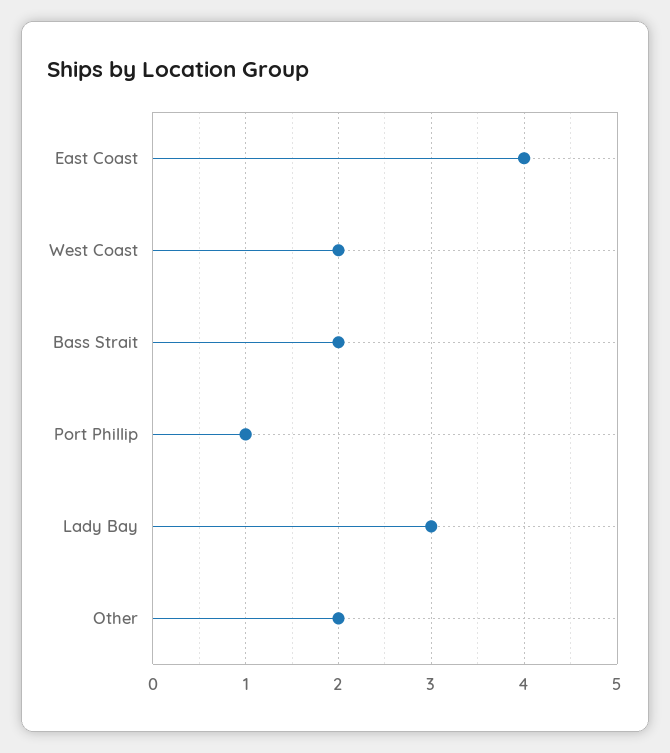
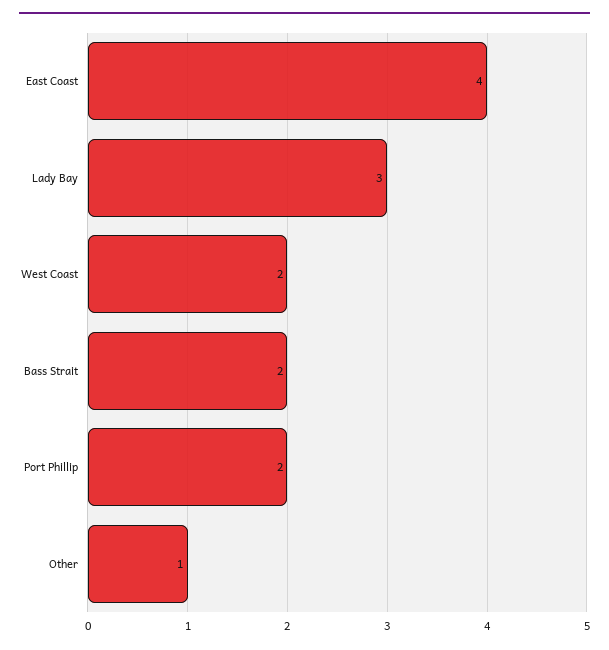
  {
    "East Coast": 4,
    "West Coast": 2,
    "Bass Strait": 2,
-   "Port Phillip": 1,
+   "Port Phillip": 2,
    "Lady Bay": 3,
-   "Other": 2
+   "Other": 1
  }

